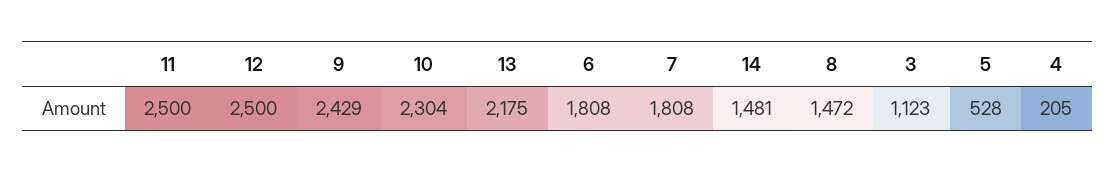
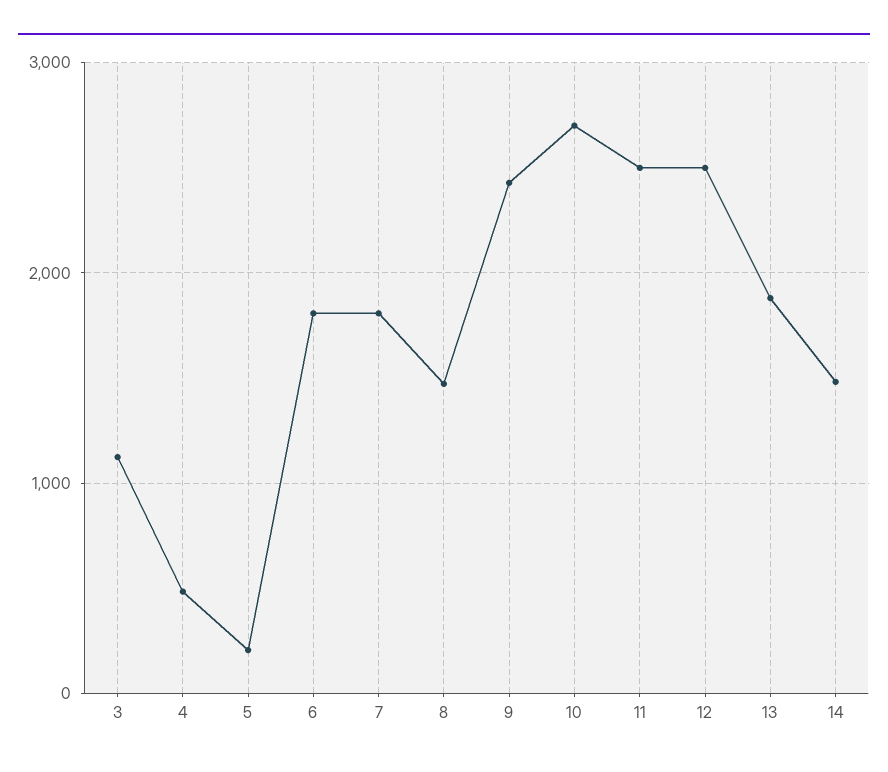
  {
    "11": 2500,
    "12": 2500,
    "9": 2429,
-   "10": 2304,
+   "10": 2700,
-   "13": 2175,
+   "13": 1900,
    "6": 1808,
    "7": 1808,
    "14": 1481,
    "8": 1472,
    "3": 1123,
-   "5": 528,
+   "5": 200,
-   "4": 205
+   "4": 500
  }

